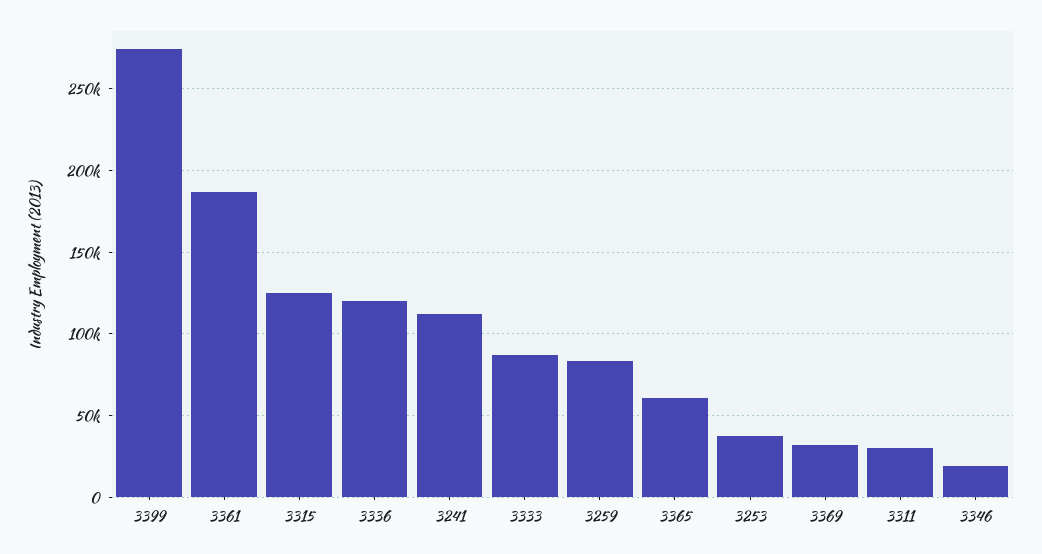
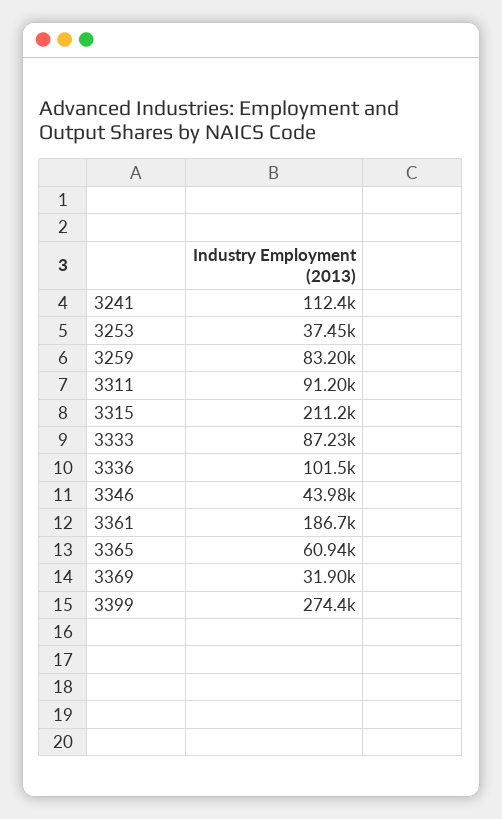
  {
    "3399": 274400,
    "3361": 186700,
-   "3315": 125000,
+   "3315": 211200,
-   "3336": 120000,
+   "3336": 101500,
    "3241": 112400,
    "3333": 87230,
    "3259": 83200,
    "3365": 60940,
    "3253": 37450,
    "3369": 31900,
-   "3311": 30000,
+   "3311": 91200,
-   "3346": 20000
+   "3346": 43980
  }

